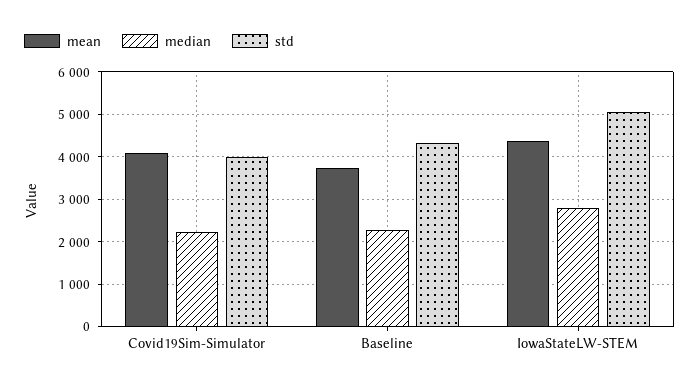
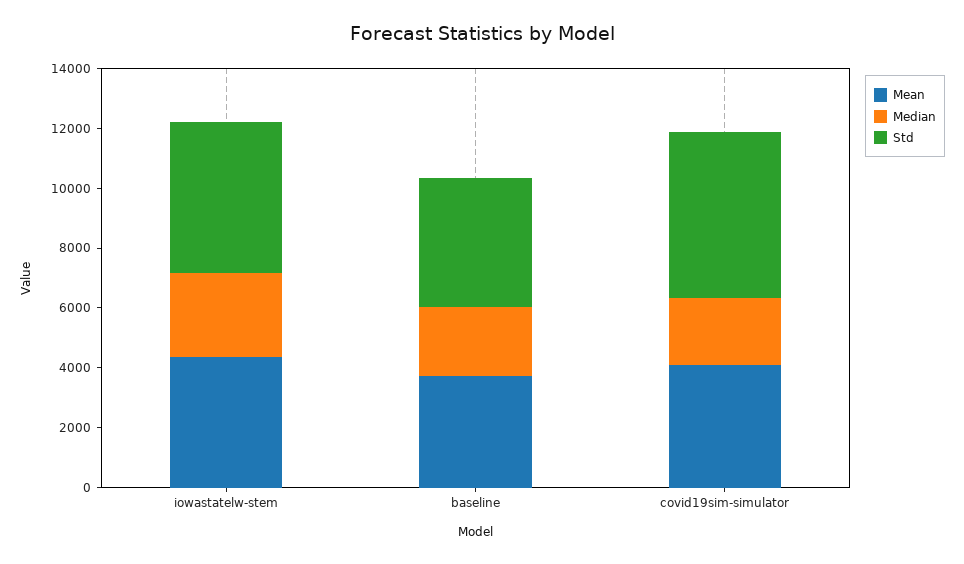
  {
    "mean": {
      "Covid19Sim-Simulator": 4000,
      "Baseline": 3800,
      "IowaStateLW-STEM": 4400
    },
    "median": {
      "Covid19Sim-Simulator": 2200,
      "Baseline": 2200,
      "IowaStateLW-STEM": 2800
    },
    "std": {
-     "Covid19Sim-Simulator": 4000,
+     "Covid19Sim-Simulator": 5500,
      "Baseline": 4400,
      "IowaStateLW-STEM": 5000
    }
  }

